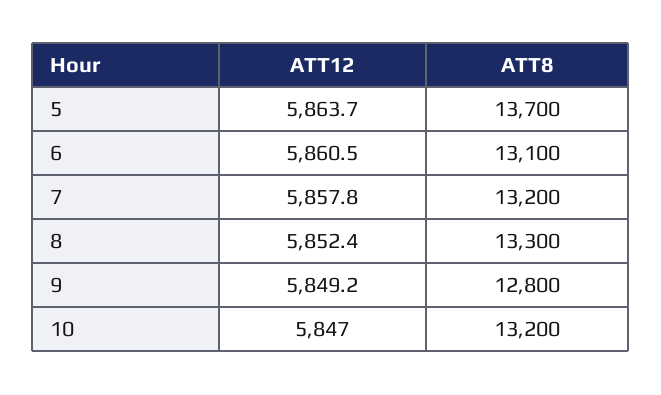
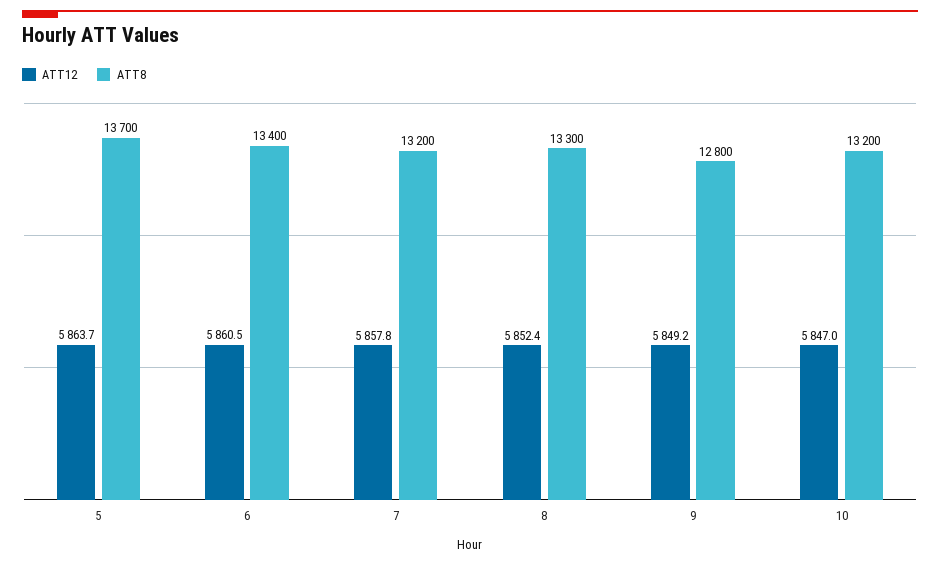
  {
    "ATT12": {
      "5": 5863.7,
      "6": 5860.5,
      "7": 5857.8,
      "8": 5852.4,
      "9": 5849.2,
      "10": 5847
    },
    "ATT8": {
      "5": 13700,
-     "6": 13100,
+     "6": 13400,
      "7": 13200,
      "8": 13300,
      "9": 12800,
      "10": 13200
    }
  }

